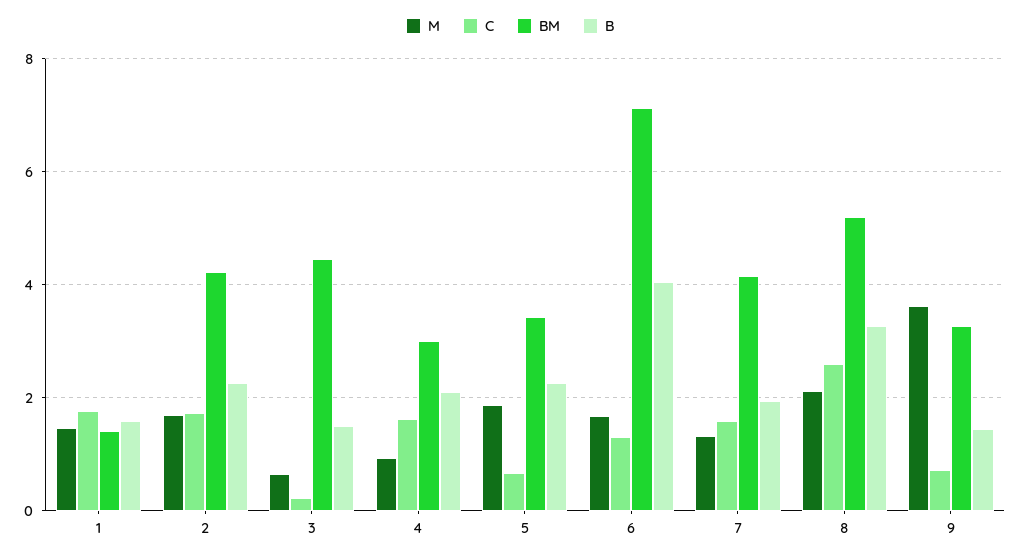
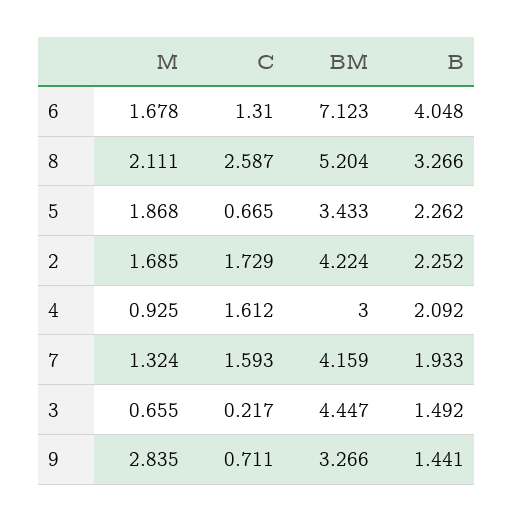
  {
    "M": {
-     "1": 1.4,
      "2": 1.685,
      "3": 0.655,
      "4": 0.925,
      "5": 1.868,
      "6": 1.678,
      "7": 1.324,
      "8": 2.111,
-     "9": 3.6
+     "9": 2.835
    },
    "C": {
-     "1": 1.8,
      "2": 1.729,
      "3": 0.217,
      "4": 1.612,
      "5": 0.665,
      "6": 1.31,
      "7": 1.593,
      "8": 2.587,
      "9": 0.711
    },
    "BM": {
-     "1": 1.4,
      "2": 4.224,
      "3": 4.447,
      "4": 3,
      "5": 3.433,
      "6": 7.123,
      "7": 4.159,
      "8": 5.204,
      "9": 3.266
    },
    "B": {
-     "1": 1.6,
      "2": 2.252,
      "3": 1.492,
      "4": 2.092,
      "5": 2.262,
      "6": 4.048,
      "7": 1.933,
      "8": 3.266,
      "9": 1.441
    }
  }

